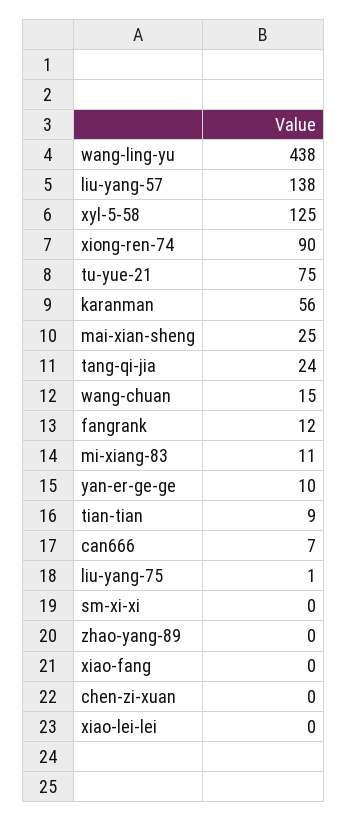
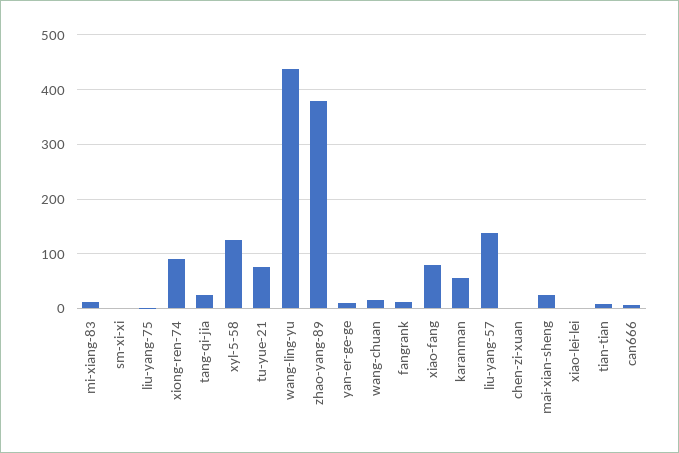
  {
    "wang-ling-yu": 438,
    "liu-yang-57": 138,
    "xyl-5-58": 125,
    "xiong-ren-74": 90,
    "tu-yue-21": 75,
    "karanman": 56,
    "mai-xian-sheng": 25,
    "tang-qi-jia": 24,
    "wang-chuan": 15,
    "fangrank": 12,
    "mi-xiang-83": 11,
    "yan-er-ge-ge": 10,
    "tian-tian": 9,
    "can666": 7,
    "liu-yang-75": 1,
    "sm-xi-xi": 0,
-   "zhao-yang-89": 0,
+   "zhao-yang-89": 380,
-   "xiao-fang": 0,
+   "xiao-fang": 80,
    "chen-zi-xuan": 0,
    "xiao-lei-lei": 0
  }

